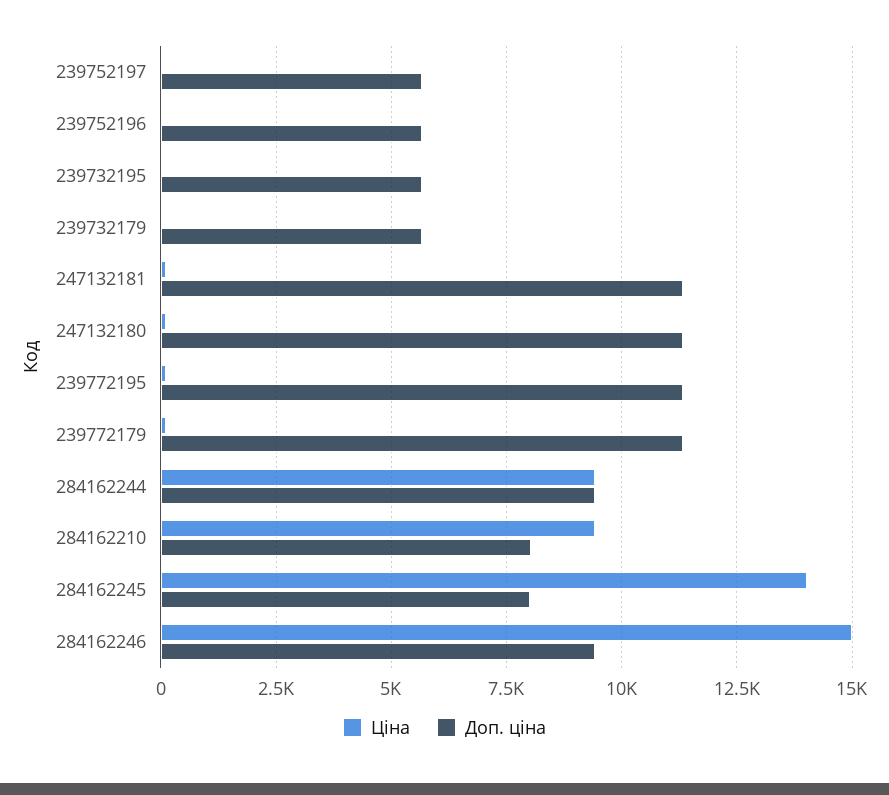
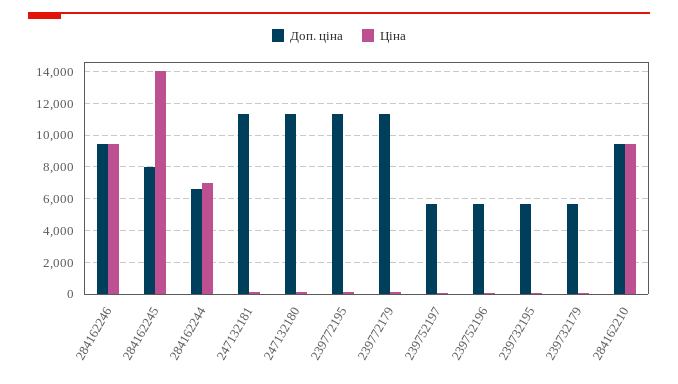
  {
    "Ціна": {
      "239752197": 0,
      "239752196": 0,
      "239732195": 0,
      "239732179": 0,
      "247132181": 0,
      "247132180": 0,
      "239772195": 0,
      "239772179": 0,
-     "284162244": 9500,
+     "284162244": 7000,
      "284162210": 9500,
      "284162245": 14000,
-     "284162246": 15000
+     "284162246": 9500
    },
    "Доп. ціна": {
      "239752197": 5750,
      "239752196": 5750,
      "239732195": 5750,
      "239732179": 5750,
      "247132181": 11250,
      "247132180": 11250,
      "239772195": 11250,
      "239772179": 11250,
-     "284162244": 9500,
+     "284162244": 6500,
-     "284162210": 8000,
+     "284162210": 9500,
      "284162245": 8000,
      "284162246": 9500
    }
  }

